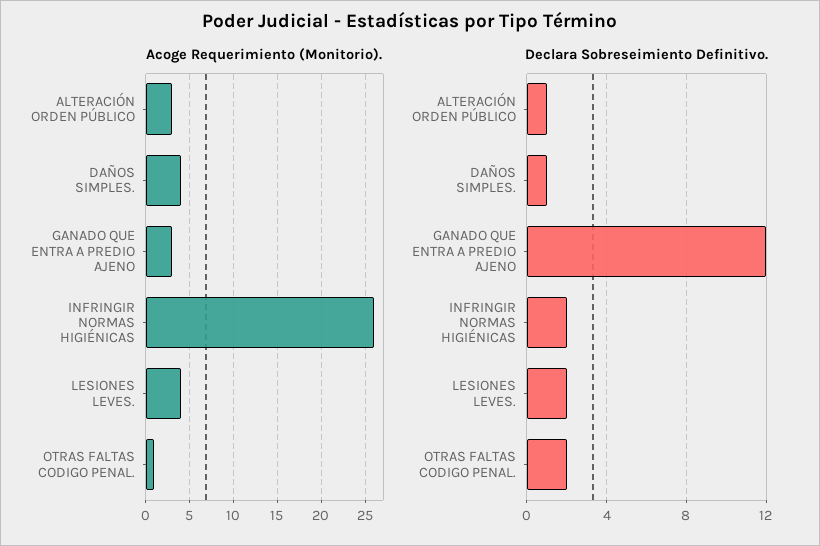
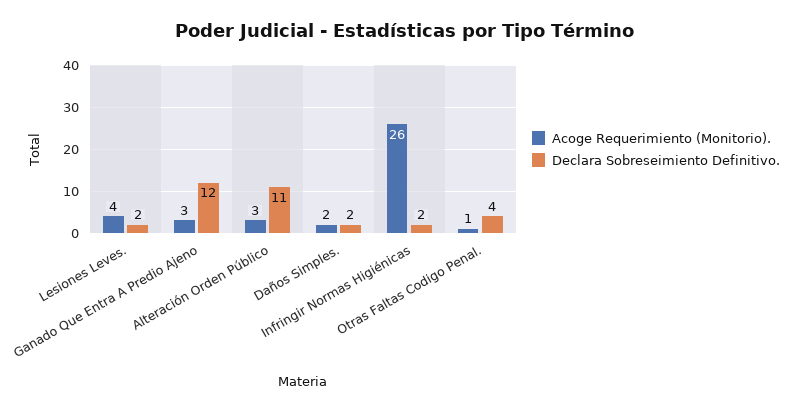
  {
    "Acoge Requerimiento (Monitorio).": {
      "ALTERACIÓN ORDEN PÚBLICO": 3,
-     "DAÑOS SIMPLES.": 4,
+     "DAÑOS SIMPLES.": 2,
      "GANADO QUE ENTRA A PREDIO AJENO": 3,
      "INFRINGIR NORMAS HIGIÉNICAS": 26,
      "LESIONES LEVES.": 4,
      "OTRAS FALTAS CODIGO PENAL.": 1
    },
    "Declara Sobreseimiento Definitivo.": {
-     "ALTERACIÓN ORDEN PÚBLICO": 1,
+     "ALTERACIÓN ORDEN PÚBLICO": 11,
-     "DAÑOS SIMPLES.": 1,
+     "DAÑOS SIMPLES.": 2,
      "GANADO QUE ENTRA A PREDIO AJENO": 12,
      "INFRINGIR NORMAS HIGIÉNICAS": 2,
      "LESIONES LEVES.": 2,
-     "OTRAS FALTAS CODIGO PENAL.": 2
+     "OTRAS FALTAS CODIGO PENAL.": 4
    }
  }

